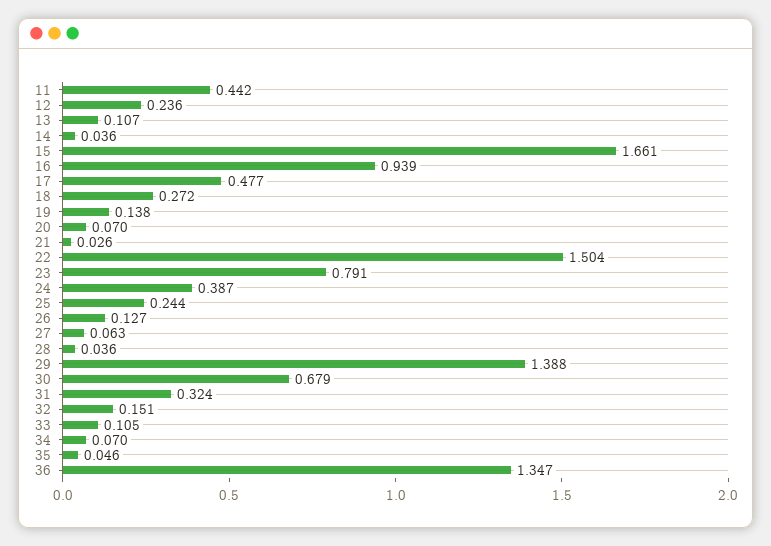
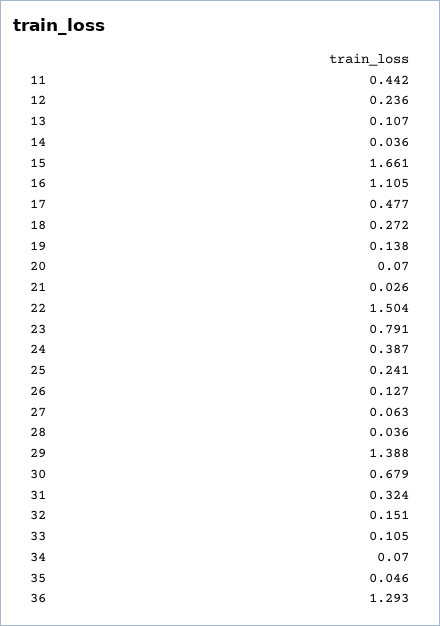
  {
    "11": 0.442,
    "12": 0.236,
    "13": 0.107,
    "14": 0.036,
    "15": 1.661,
-   "16": 0.939,
+   "16": 1.105,
    "17": 0.477,
    "18": 0.272,
    "19": 0.138,
    "20": 0.07,
    "21": 0.026,
    "22": 1.504,
    "23": 0.791,
    "24": 0.387,
-   "25": 0.244,
+   "25": 0.241,
    "26": 0.127,
    "27": 0.063,
    "28": 0.036,
    "29": 1.388,
    "30": 0.679,
    "31": 0.324,
    "32": 0.151,
    "33": 0.105,
    "34": 0.07,
    "35": 0.046,
-   "36": 1.347
+   "36": 1.293
  }

